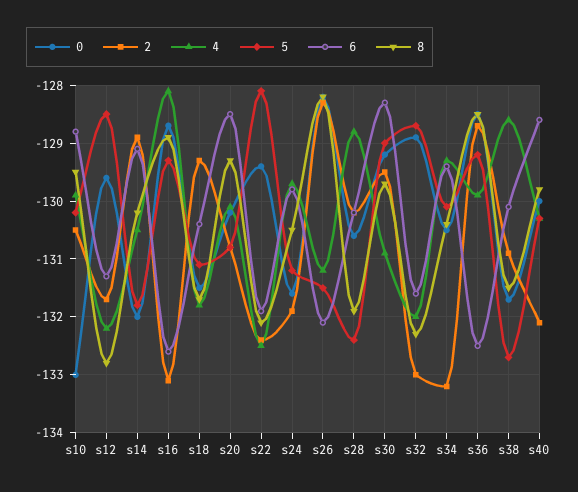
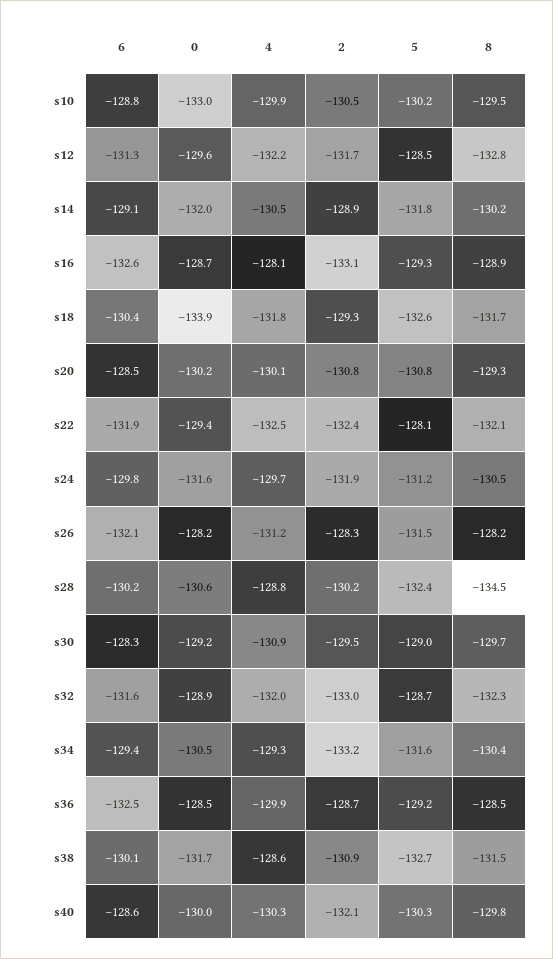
  {
    "0": {
      "s10": -133,
      "s12": -129.6,
      "s14": -132,
      "s16": -128.7,
-     "s18": -131.5,
+     "s18": -133.9,
      "s20": -130.2,
      "s22": -129.4,
      "s24": -131.6,
      "s26": -128.2,
      "s28": -130.6,
      "s30": -129.2,
      "s32": -128.9,
      "s34": -130.5,
      "s36": -128.5,
      "s38": -131.7,
      "s40": -130
    },
    "2": {
      "s10": -130.5,
      "s12": -131.7,
      "s14": -128.9,
      "s16": -133.1,
      "s18": -129.3,
      "s20": -130.8,
      "s22": -132.4,
      "s24": -131.9,
      "s26": -128.3,
      "s28": -130.2,
      "s30": -129.5,
      "s32": -133,
      "s34": -133.2,
      "s36": -128.7,
      "s38": -130.9,
      "s40": -132.1
    },
    "4": {
      "s10": -129.9,
      "s12": -132.2,
      "s14": -130.5,
      "s16": -128.1,
      "s18": -131.8,
      "s20": -130.1,
      "s22": -132.5,
      "s24": -129.7,
      "s26": -131.2,
      "s28": -128.8,
      "s30": -130.9,
      "s32": -132,
      "s34": -129.3,
      "s36": -129.9,
      "s38": -128.6,
      "s40": -130.3
    },
    "5": {
      "s10": -130.2,
      "s12": -128.5,
      "s14": -131.8,
      "s16": -129.3,
-     "s18": -131,
+     "s18": -132.6,
      "s20": -130.8,
      "s22": -128.1,
      "s24": -131.2,
      "s26": -131.5,
      "s28": -132.4,
      "s30": -129,
      "s32": -128.7,
-     "s34": -130,
+     "s34": -131.6,
      "s36": -129.2,
      "s38": -132.7,
      "s40": -130.3
    },
    "6": {
      "s10": -128.8,
      "s12": -131.3,
      "s14": -129.1,
      "s16": -132.6,
      "s18": -130.4,
      "s20": -128.5,
      "s22": -131.9,
      "s24": -129.8,
      "s26": -132.1,
      "s28": -130.2,
      "s30": -128.3,
      "s32": -131.6,
      "s34": -129.4,
      "s36": -132.5,
      "s38": -130.1,
      "s40": -128.6
    },
    "8": {
      "s10": -129.5,
      "s12": -132.8,
      "s14": -130.2,
      "s16": -128.9,
      "s18": -131.7,
      "s20": -129.3,
      "s22": -132.1,
      "s24": -130.5,
      "s26": -128.2,
-     "s28": -132,
+     "s28": -134.5,
      "s30": -129.7,
      "s32": -132.3,
      "s34": -130.4,
      "s36": -128.5,
      "s38": -131.5,
      "s40": -129.8
    }
  }

